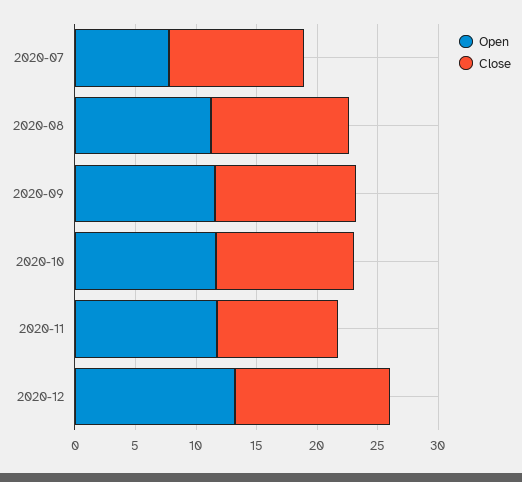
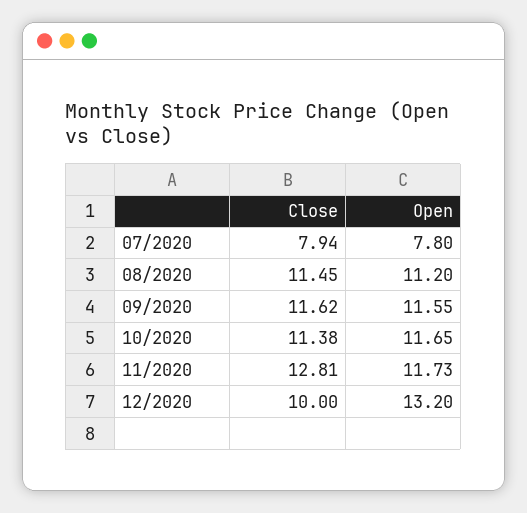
  {
    "Open": {
      "2020-07": 7.8,
      "2020-08": 11.2,
      "2020-09": 11.55,
      "2020-10": 11.65,
      "2020-11": 11.73,
      "2020-12": 13.2
    },
    "Close": {
-     "2020-07": 11,
+     "2020-07": 7.94,
      "2020-08": 11.45,
      "2020-09": 11.62,
      "2020-10": 11.38,
-     "2020-11": 10,
+     "2020-11": 12.81,
-     "2020-12": 13
+     "2020-12": 10
    }
  }

